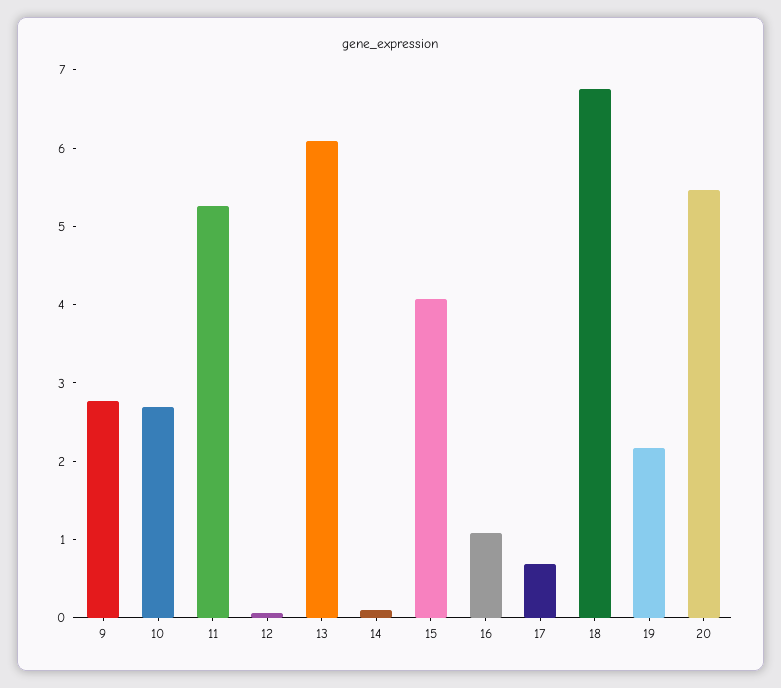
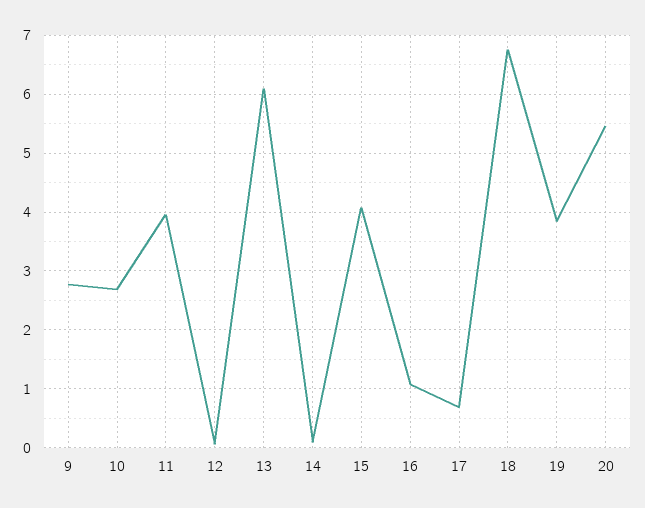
  {
    "9": 2.8,
    "10": 2.6,
-   "11": 5.2,
+   "11": 4,
    "12": 0,
    "13": 6,
    "14": 0,
    "15": 4,
    "16": 1,
    "17": 0.6,
    "18": 6.8,
-   "19": 2.2,
+   "19": 3.8,
    "20": 5.4
  }

